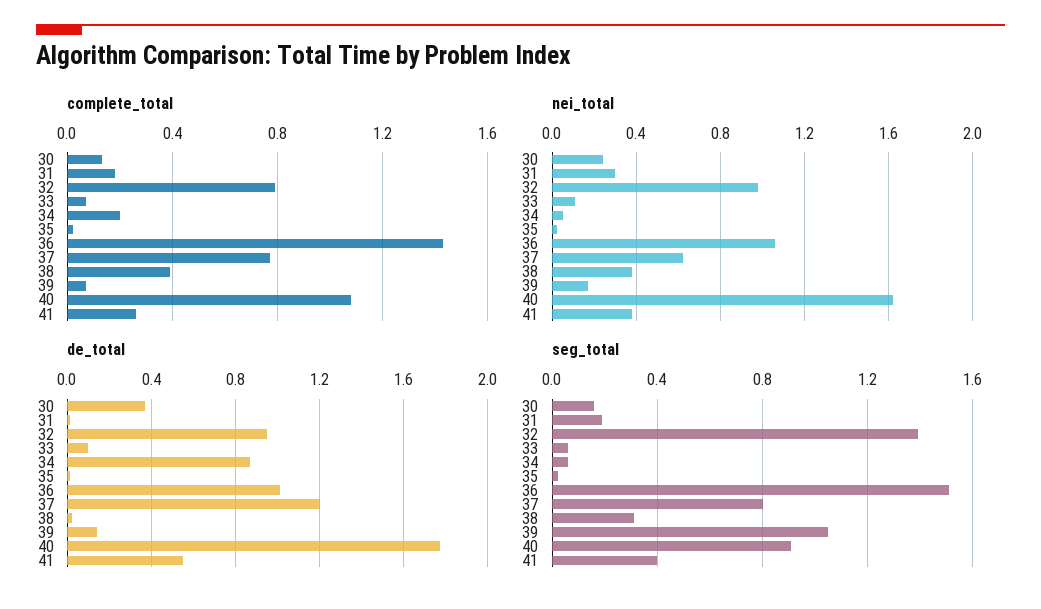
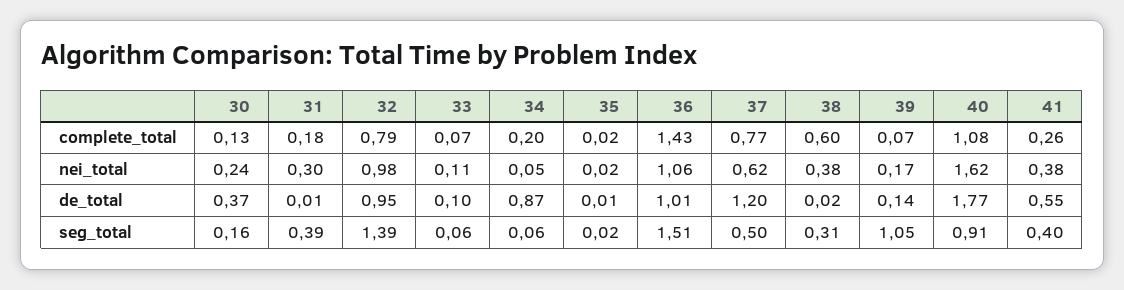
  {
    "complete_total": {
      "30": 0.13,
      "31": 0.18,
      "32": 0.79,
      "33": 0.07,
      "34": 0.2,
      "35": 0.02,
      "36": 1.43,
      "37": 0.77,
-     "38": 0.4,
+     "38": 0.6,
      "39": 0.07,
      "40": 1.08,
      "41": 0.26
    },
    "nei_total": {
      "30": 0.24,
      "31": 0.3,
      "32": 0.98,
      "33": 0.11,
      "34": 0.05,
      "35": 0.02,
      "36": 1.06,
      "37": 0.62,
      "38": 0.38,
      "39": 0.17,
      "40": 1.62,
      "41": 0.38
    },
    "de_total": {
      "30": 0.37,
      "31": 0.01,
      "32": 0.95,
      "33": 0.1,
      "34": 0.87,
      "35": 0.01,
      "36": 1.01,
      "37": 1.2,
      "38": 0.02,
      "39": 0.14,
      "40": 1.77,
      "41": 0.55
    },
    "seg_total": {
      "30": 0.16,
-     "31": 0.2,
+     "31": 0.39,
      "32": 1.39,
      "33": 0.06,
      "34": 0.06,
      "35": 0.02,
      "36": 1.51,
-     "37": 0.8,
+     "37": 0.5,
      "38": 0.31,
      "39": 1.05,
      "40": 0.91,
      "41": 0.4
    }
  }

